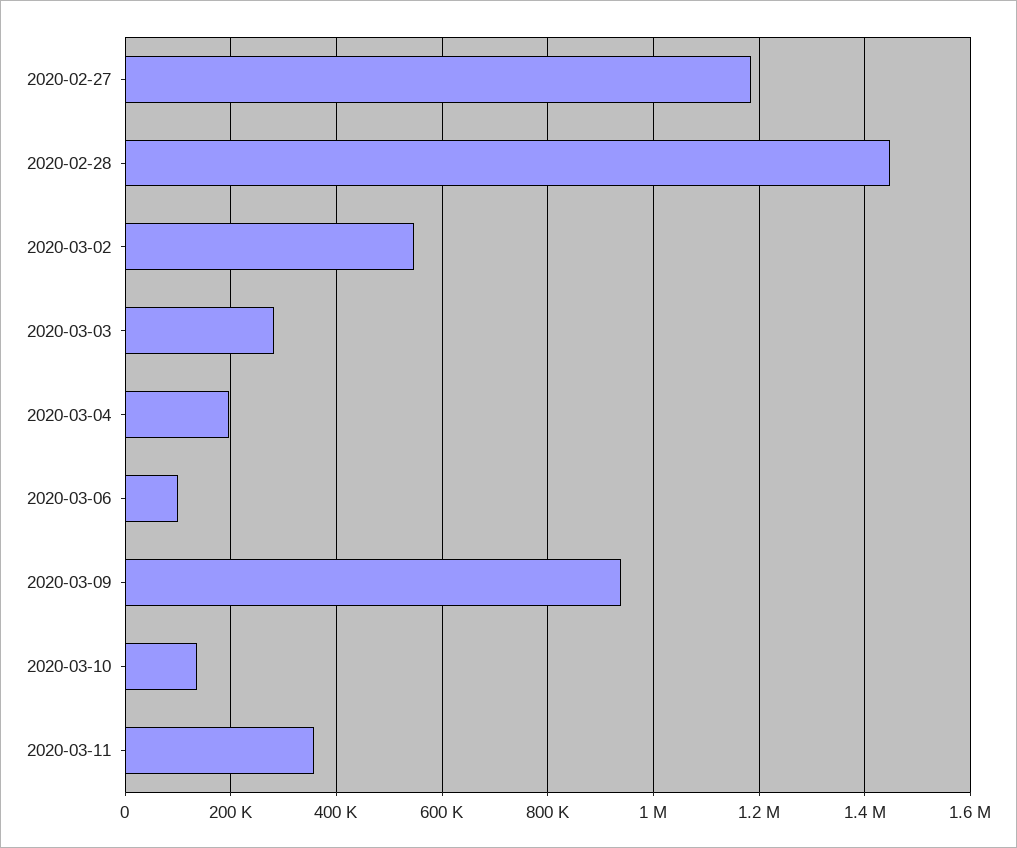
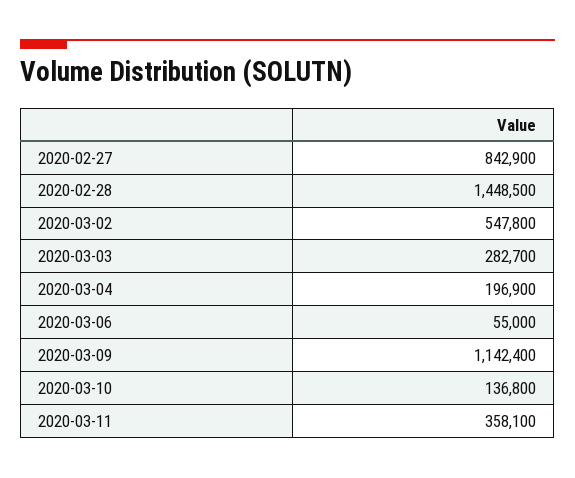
  {
-   "2020-02-27": 1180000,
+   "2020-02-27": 842900,
    "2020-02-28": 1448500,
    "2020-03-02": 547800,
    "2020-03-03": 282700,
    "2020-03-04": 196900,
-   "2020-03-06": 100000,
+   "2020-03-06": 55000,
-   "2020-03-09": 940000,
+   "2020-03-09": 1142400,
    "2020-03-10": 136800,
    "2020-03-11": 358100
  }

